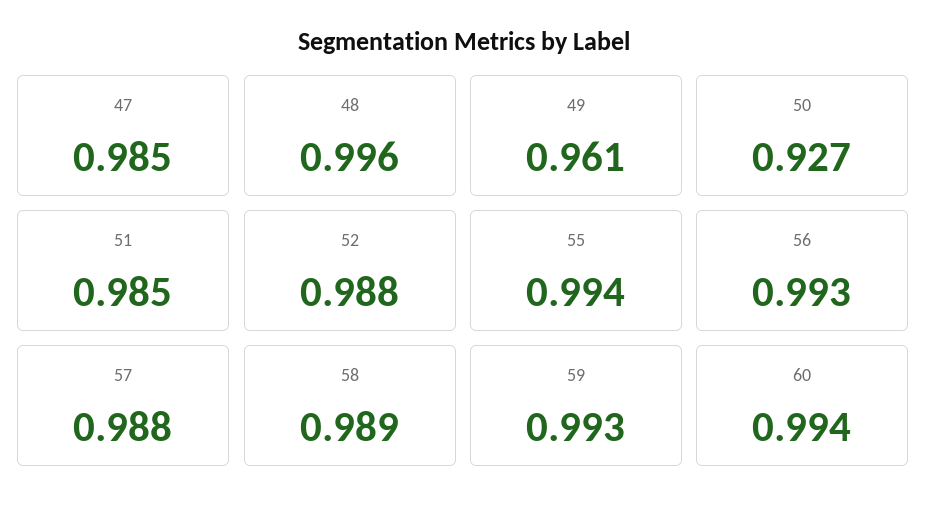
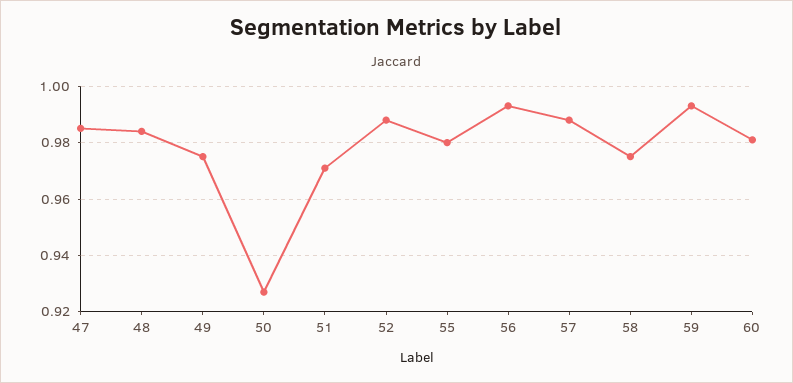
  {
    "47": 0.985,
-   "48": 0.996,
+   "48": 0.985,
-   "49": 0.961,
+   "49": 0.975,
    "50": 0.927,
-   "51": 0.985,
+   "51": 0.97,
    "52": 0.988,
-   "55": 0.994,
+   "55": 0.98,
    "56": 0.993,
    "57": 0.988,
-   "58": 0.989,
+   "58": 0.975,
    "59": 0.993,
-   "60": 0.994
+   "60": 0.98
  }

